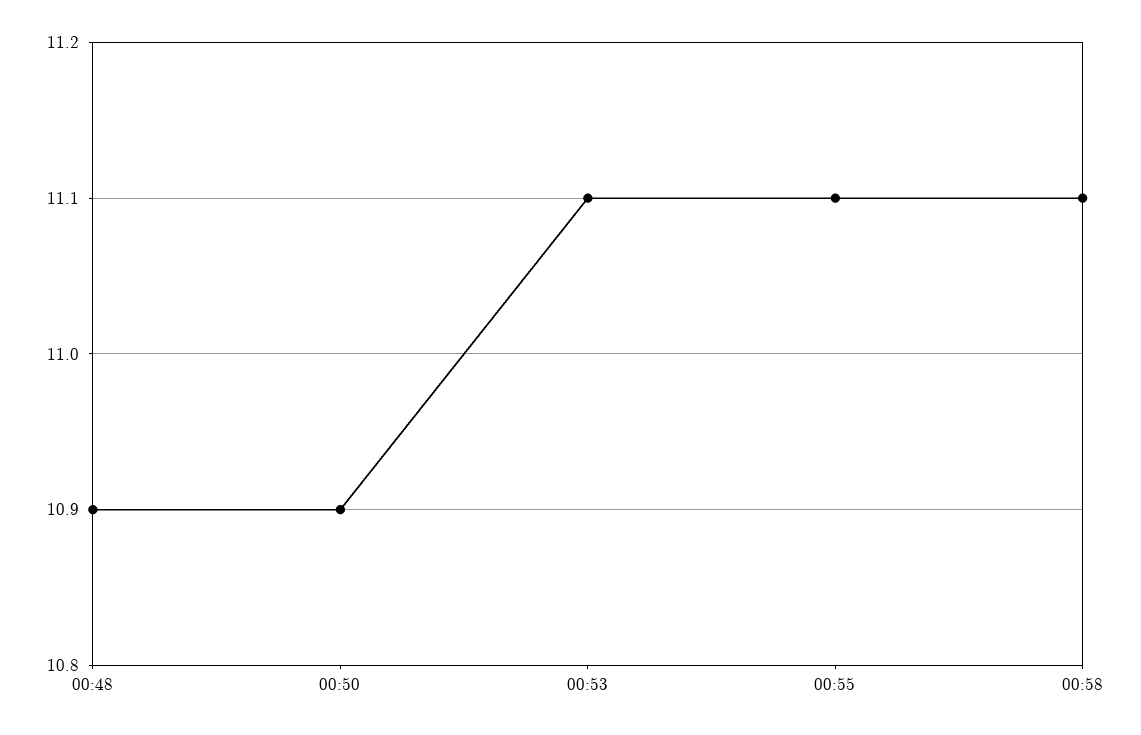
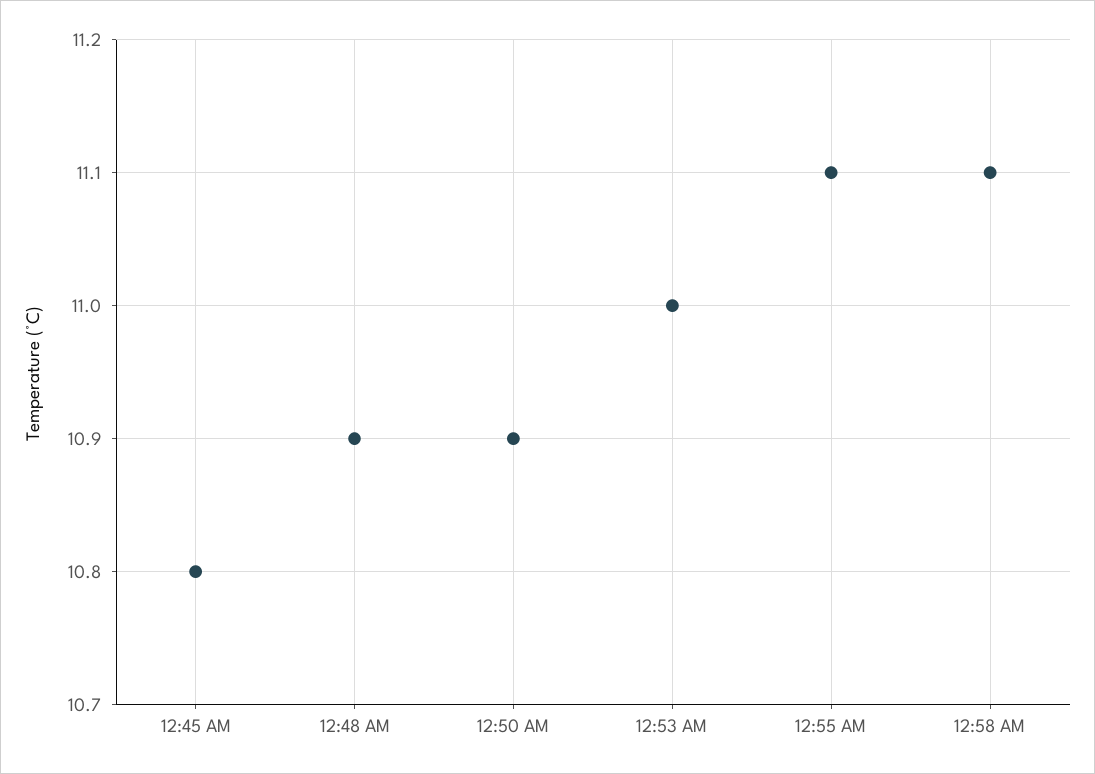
  {
    "00:48": 10.9,
    "00:50": 10.9,
-   "00:53": 11.1,
+   "00:53": 11,
    "00:55": 11.1,
-   "00:58": 11.1
+   "00:58": 11.1,
+   "12:45 AM": 10.8
  }

